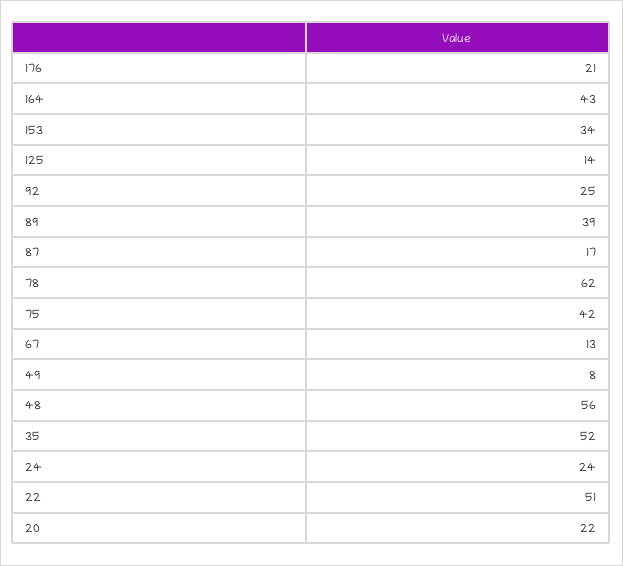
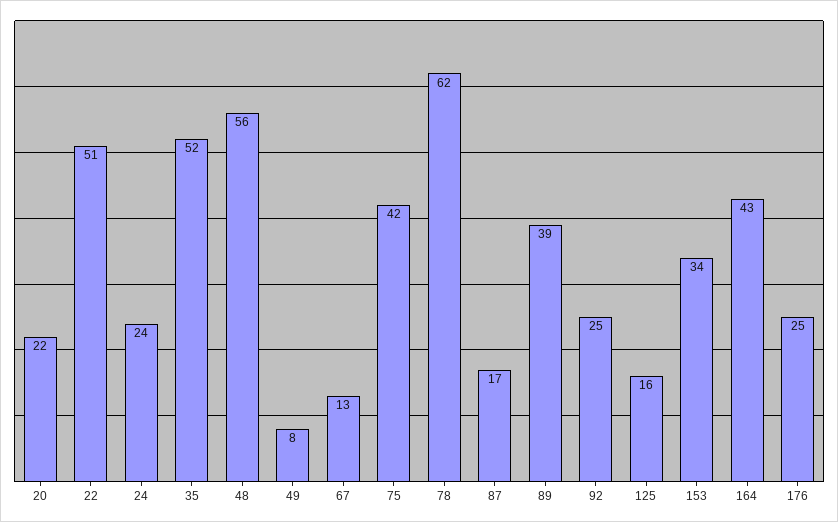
  {
-   "176": 21,
+   "176": 25,
    "164": 43,
    "153": 34,
-   "125": 14,
+   "125": 16,
    "92": 25,
    "89": 39,
    "87": 17,
    "78": 62,
    "75": 42,
    "67": 13,
    "49": 8,
    "48": 56,
    "35": 52,
    "24": 24,
    "22": 51,
    "20": 22
  }

